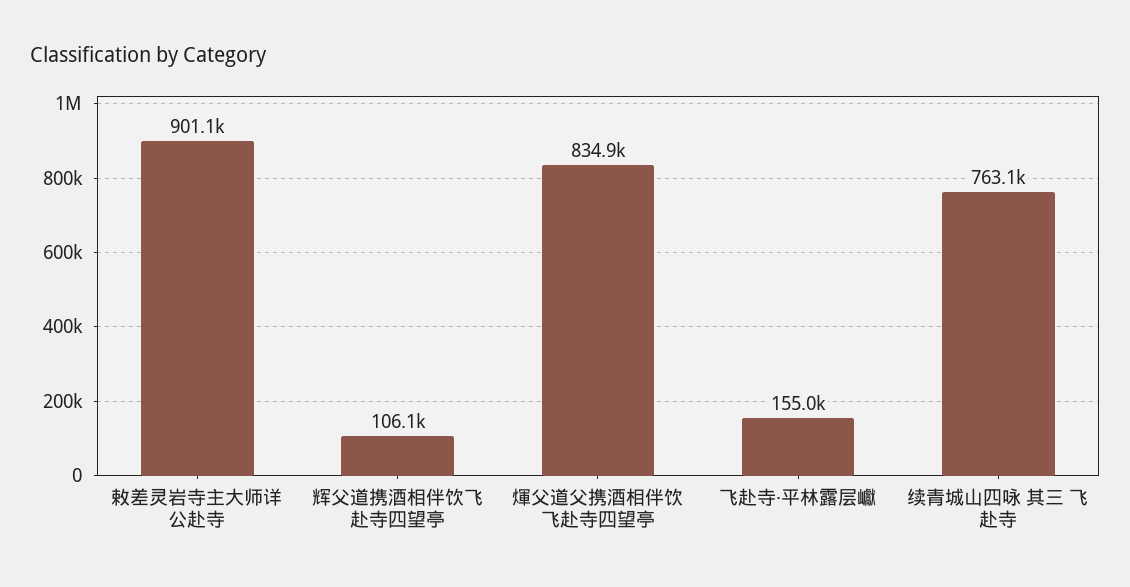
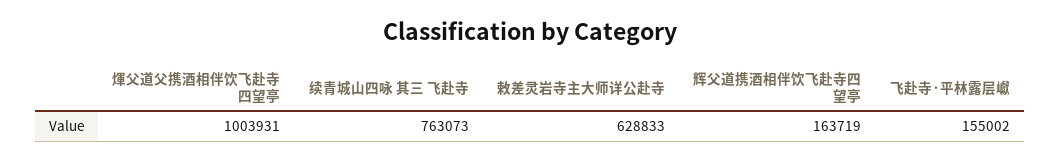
  {
-   "敕差灵岩寺主大师详公赴寺": 901100,
+   "敕差灵岩寺主大师详公赴寺": 628833,
-   "辉父道携酒相伴饮飞赴寺四望亭": 106100,
+   "辉父道携酒相伴饮飞赴寺四望亭": 163719,
-   "煇父道父携酒相伴饮飞赴寺四望亭": 834900,
+   "煇父道父携酒相伴饮飞赴寺四望亭": 1003931,
    "飞赴寺·平林露层巘": 155002,
    "续青城山四咏 其三 飞赴寺": 763073
  }

